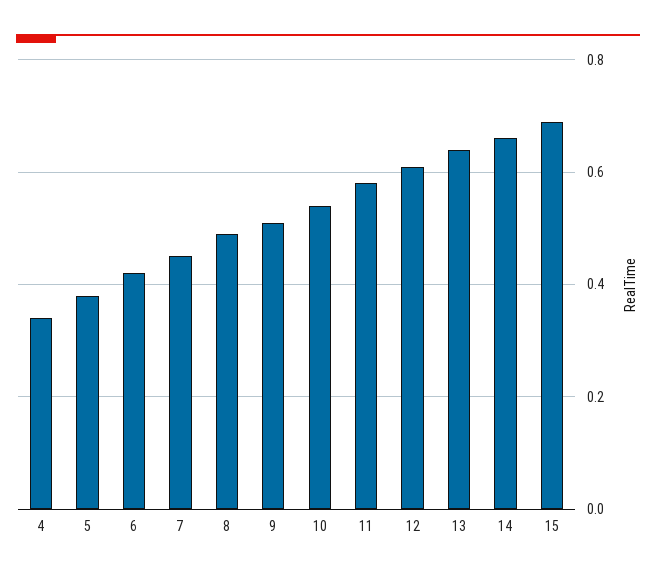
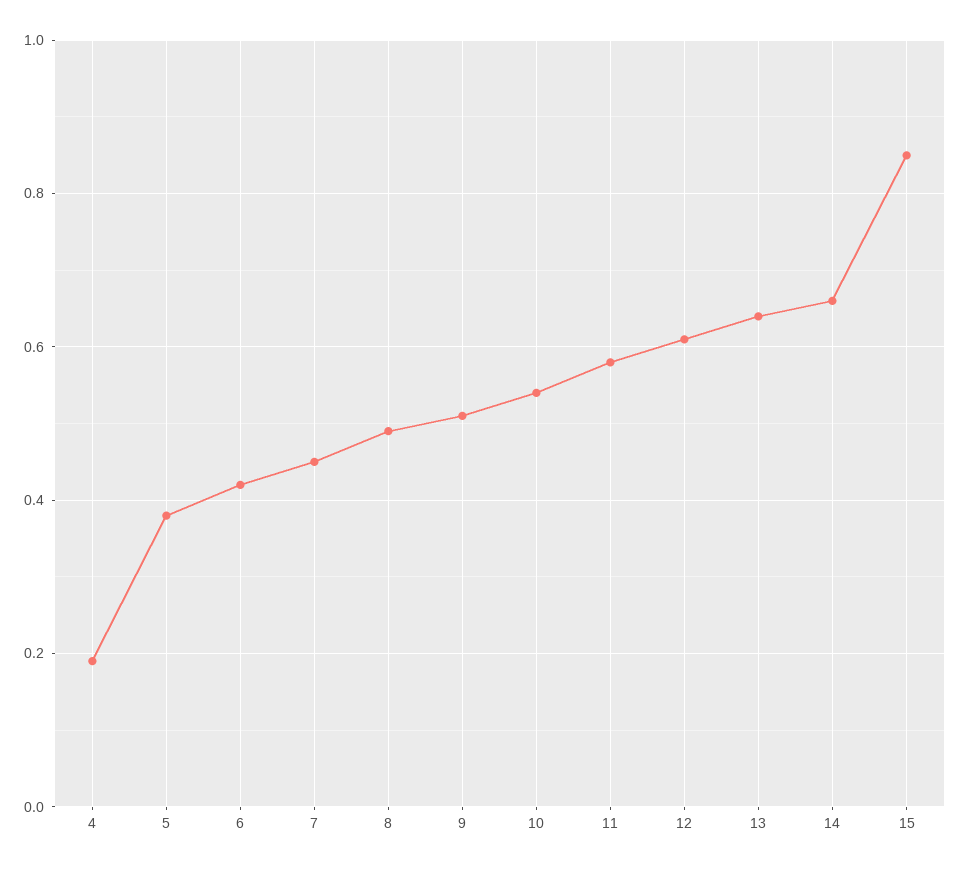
  {
-   "4": 0.35,
+   "4": 0.2,
    "5": 0.4,
    "6": 0.4,
    "7": 0.45,
    "8": 0.5,
    "9": 0.5,
    "10": 0.55,
    "11": 0.6,
    "12": 0.6,
    "13": 0.65,
    "14": 0.65,
-   "15": 0.7
+   "15": 0.85
  }

